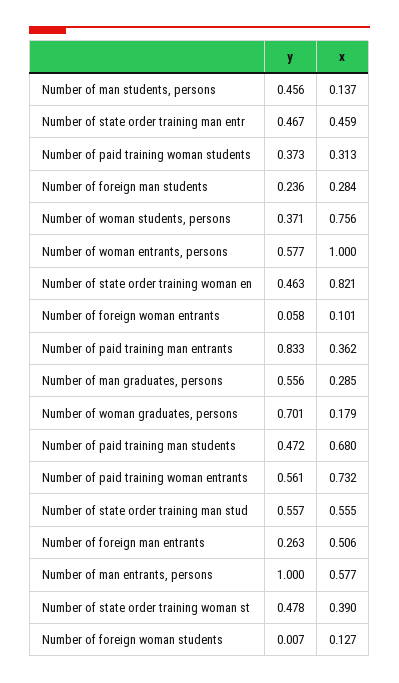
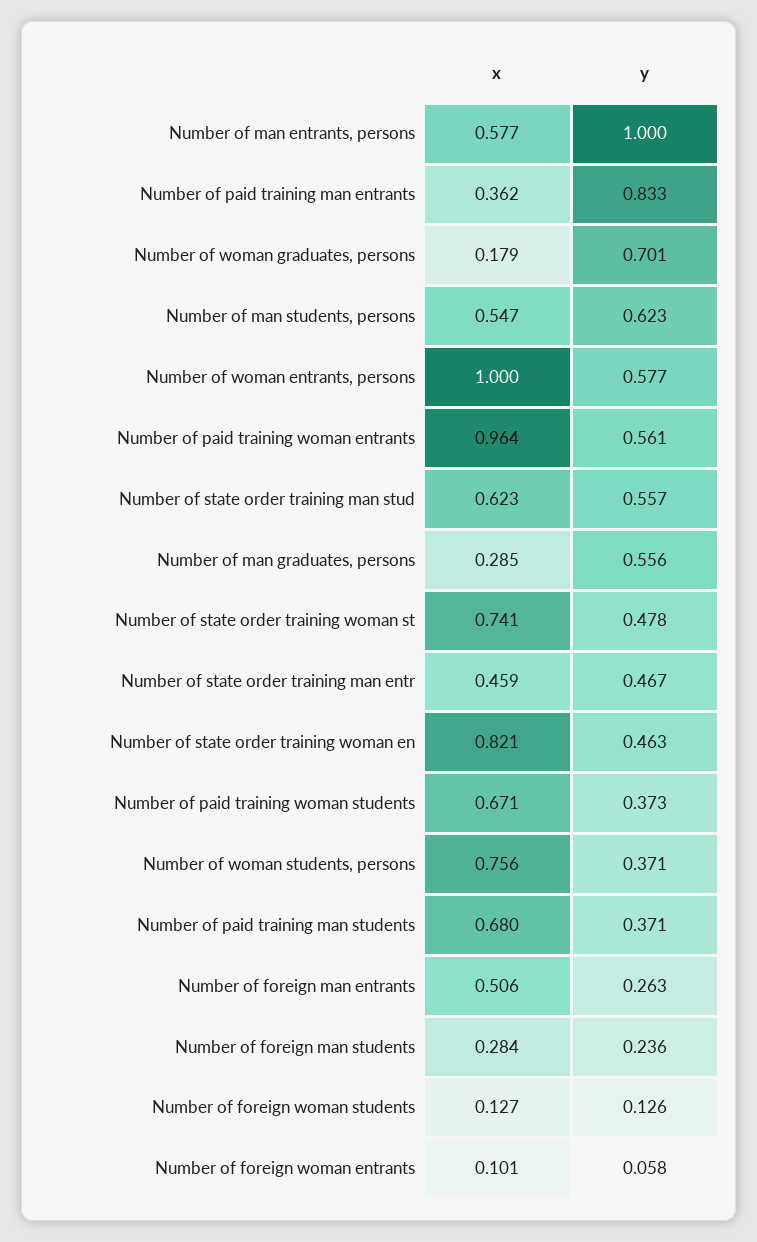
  {
    "y": {
-     "Number of man students, persons": 0.456,
+     "Number of man students, persons": 0.623,
      "Number of state order training man entr": 0.467,
      "Number of paid training woman students": 0.373,
      "Number of foreign man students": 0.236,
      "Number of woman students, persons": 0.371,
      "Number of woman entrants, persons": 0.577,
      "Number of state order training woman en": 0.463,
      "Number of foreign woman entrants": 0.058,
      "Number of paid training man entrants": 0.833,
      "Number of man graduates, persons": 0.556,
      "Number of woman graduates, persons": 0.701,
-     "Number of paid training man students": 0.472,
+     "Number of paid training man students": 0.371,
      "Number of paid training woman entrants": 0.561,
      "Number of state order training man stud": 0.557,
      "Number of foreign man entrants": 0.263,
      "Number of man entrants, persons": 1,
      "Number of state order training woman st": 0.478,
-     "Number of foreign woman students": 0.007
+     "Number of foreign woman students": 0.126
    },
    "x": {
-     "Number of man students, persons": 0.137,
+     "Number of man students, persons": 0.547,
      "Number of state order training man entr": 0.459,
-     "Number of paid training woman students": 0.313,
+     "Number of paid training woman students": 0.671,
      "Number of foreign man students": 0.284,
      "Number of woman students, persons": 0.756,
      "Number of woman entrants, persons": 1,
      "Number of state order training woman en": 0.821,
      "Number of foreign woman entrants": 0.101,
      "Number of paid training man entrants": 0.362,
      "Number of man graduates, persons": 0.285,
      "Number of woman graduates, persons": 0.179,
      "Number of paid training man students": 0.68,
-     "Number of paid training woman entrants": 0.732,
+     "Number of paid training woman entrants": 0.964,
-     "Number of state order training man stud": 0.555,
+     "Number of state order training man stud": 0.623,
      "Number of foreign man entrants": 0.506,
      "Number of man entrants, persons": 0.577,
-     "Number of state order training woman st": 0.39,
+     "Number of state order training woman st": 0.741,
      "Number of foreign woman students": 0.127
    }
  }

